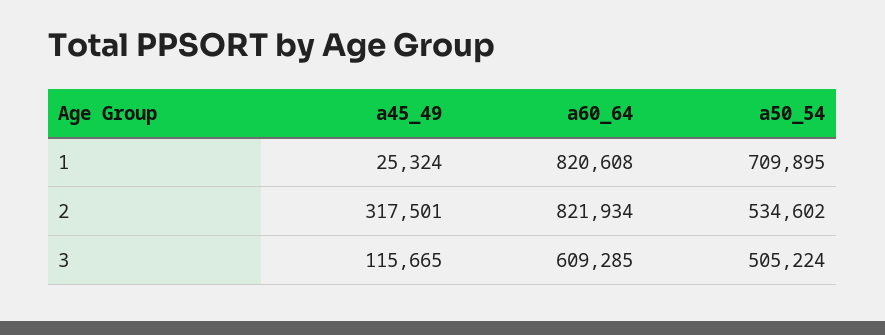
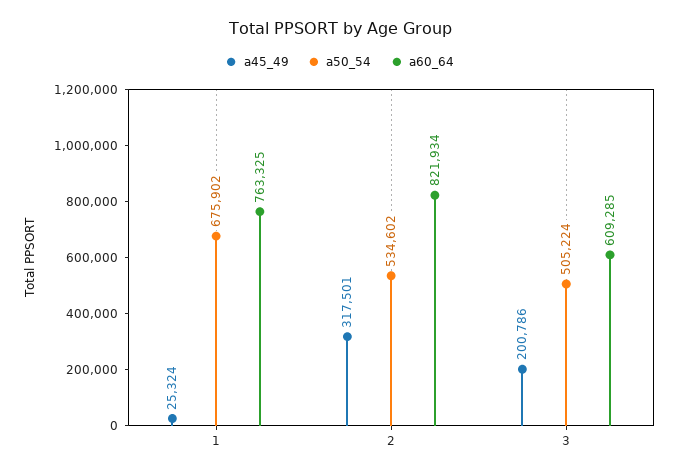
  {
    "a45_49": {
      "1": 25324,
      "2": 317501,
-     "3": 115665
+     "3": 200786
    },
    "a60_64": {
-     "1": 820608,
+     "1": 763325,
      "2": 821934,
      "3": 609285
    },
    "a50_54": {
-     "1": 709895,
+     "1": 675902,
      "2": 534602,
      "3": 505224
    }
  }

